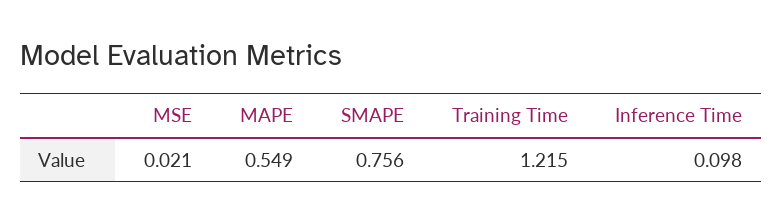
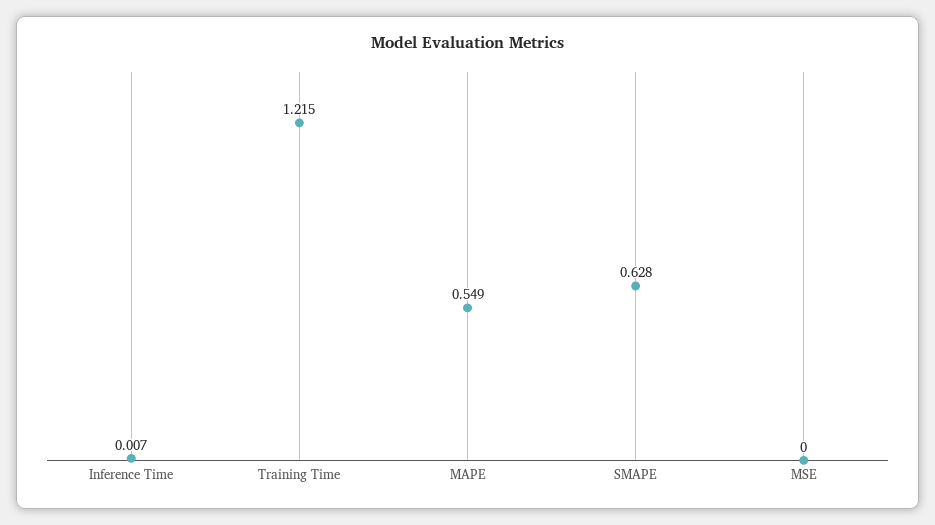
  {
-   "MSE": 0.021,
+   "MSE": 0,
    "MAPE": 0.549,
-   "SMAPE": 0.756,
+   "SMAPE": 0.628,
    "Training Time": 1.215,
-   "Inference Time": 0.098
+   "Inference Time": 0.007
  }

